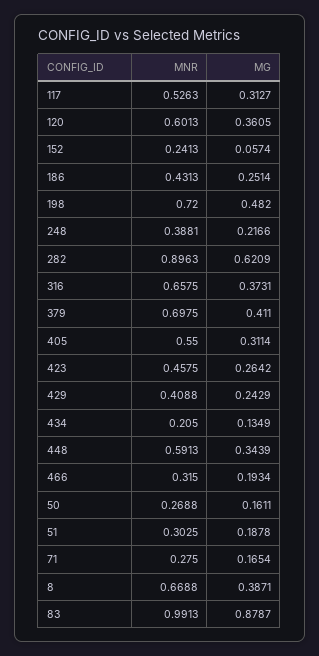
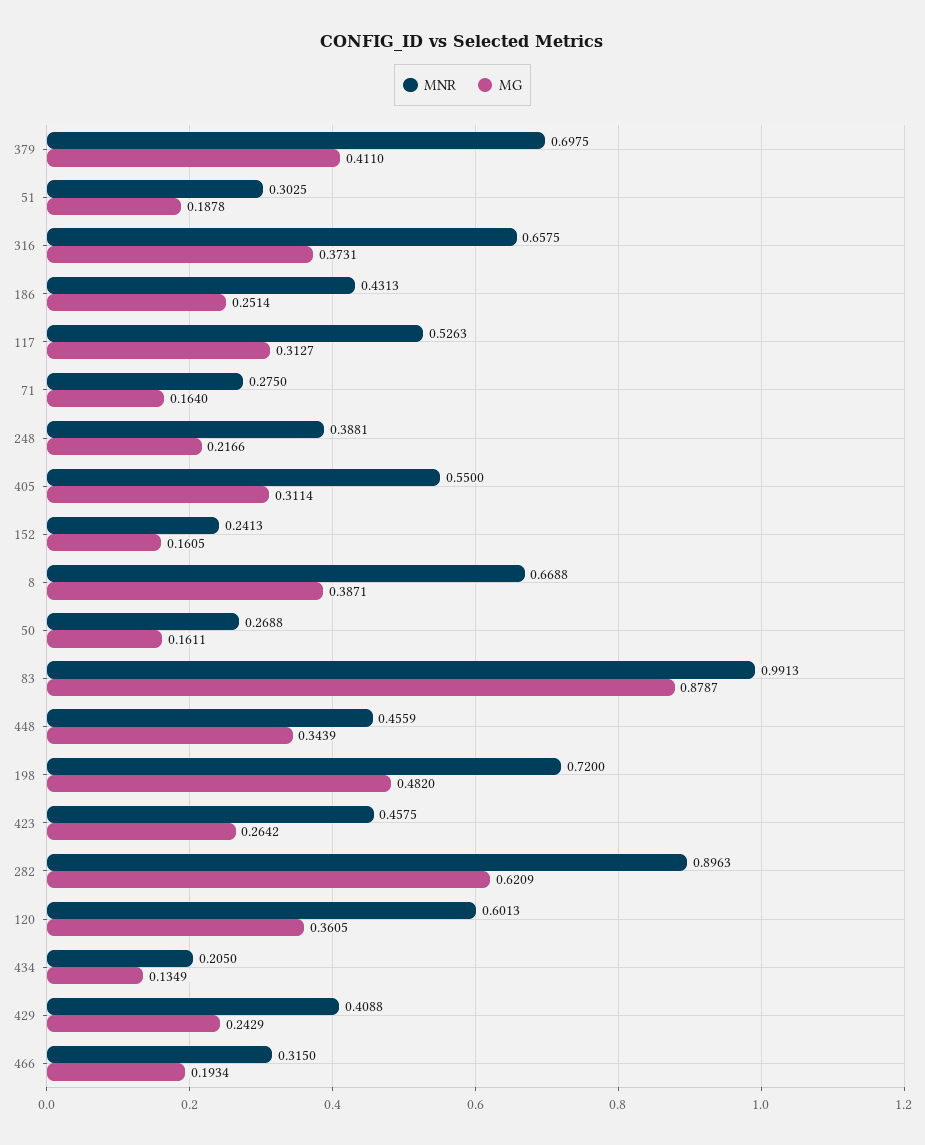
  {
    "MNR": {
      "117": 0.5263,
      "120": 0.6013,
      "152": 0.2413,
      "186": 0.4313,
      "198": 0.72,
      "248": 0.3881,
      "282": 0.8963,
      "316": 0.6575,
      "379": 0.6975,
      "405": 0.55,
      "423": 0.4575,
      "429": 0.4088,
      "434": 0.205,
-     "448": 0.5913,
+     "448": 0.4559,
      "466": 0.315,
      "50": 0.2688,
      "51": 0.3025,
      "71": 0.275,
      "8": 0.6688,
      "83": 0.9913
    },
    "MG": {
      "117": 0.3127,
      "120": 0.3605,
-     "152": 0.0574,
+     "152": 0.1605,
      "186": 0.2514,
      "198": 0.482,
      "248": 0.2166,
      "282": 0.6209,
      "316": 0.3731,
      "379": 0.411,
      "405": 0.3114,
      "423": 0.2642,
      "429": 0.2429,
      "434": 0.1349,
      "448": 0.3439,
      "466": 0.1934,
      "50": 0.1611,
      "51": 0.1878,
-     "71": 0.1654,
+     "71": 0.164,
      "8": 0.3871,
      "83": 0.8787
    }
  }

